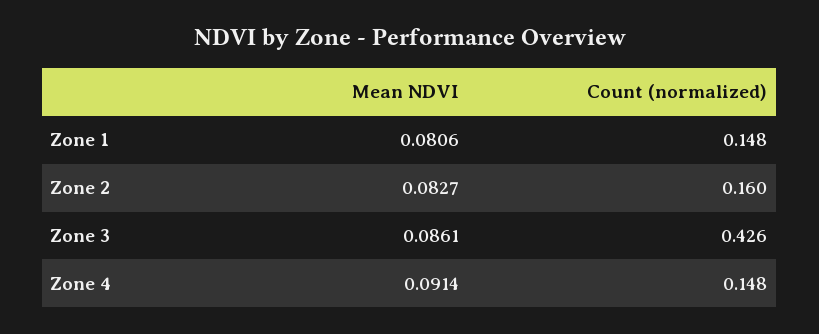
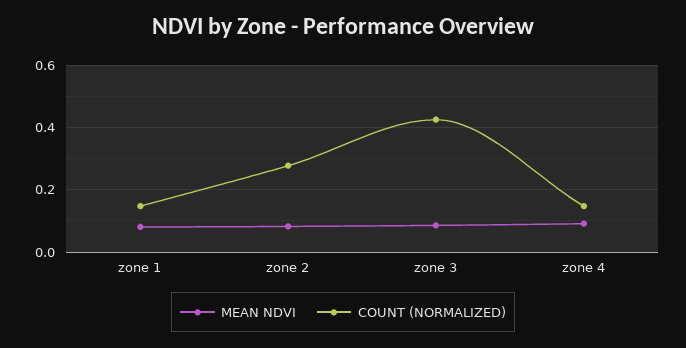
  {
    "Mean NDVI": {
      "Zone 1": 0.0806,
      "Zone 2": 0.0827,
      "Zone 3": 0.0861,
      "Zone 4": 0.0914
    },
    "Count (normalized)": {
      "Zone 1": 0.148,
-     "Zone 2": 0.16,
+     "Zone 2": 0.28,
      "Zone 3": 0.426,
      "Zone 4": 0.148
    }
  }

